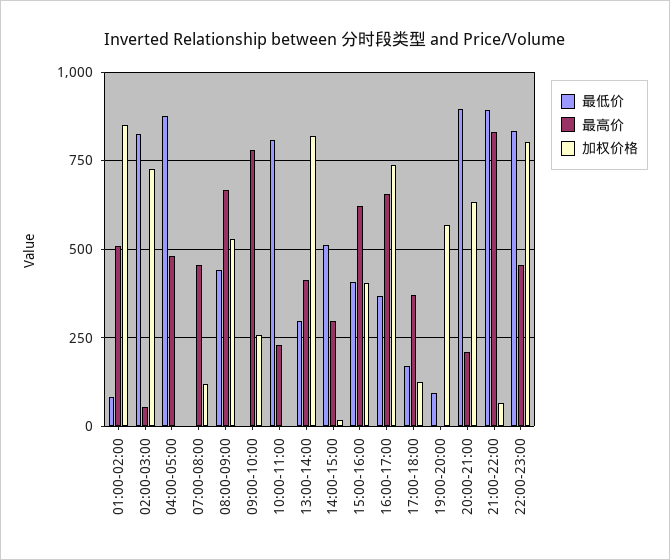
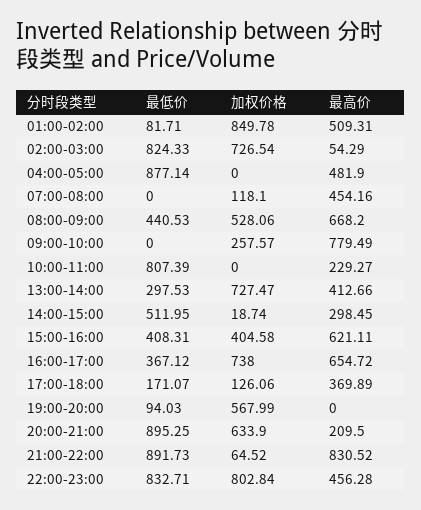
  {
    "最低价": {
      "01:00-02:00": 81.71,
      "02:00-03:00": 824.33,
      "04:00-05:00": 877.14,
      "07:00-08:00": 0,
      "08:00-09:00": 440.53,
      "09:00-10:00": 0,
      "10:00-11:00": 807.39,
      "13:00-14:00": 297.53,
      "14:00-15:00": 511.95,
      "15:00-16:00": 408.31,
      "16:00-17:00": 367.12,
      "17:00-18:00": 171.07,
      "19:00-20:00": 94.03,
      "20:00-21:00": 895.25,
      "21:00-22:00": 891.73,
      "22:00-23:00": 832.71
    },
    "最高价": {
      "01:00-02:00": 509.31,
      "02:00-03:00": 54.29,
      "04:00-05:00": 481.9,
      "07:00-08:00": 454.16,
      "08:00-09:00": 668.2,
      "09:00-10:00": 779.49,
      "10:00-11:00": 229.27,
      "13:00-14:00": 412.66,
      "14:00-15:00": 298.45,
      "15:00-16:00": 621.11,
      "16:00-17:00": 654.72,
      "17:00-18:00": 369.89,
      "19:00-20:00": 0,
      "20:00-21:00": 209.5,
      "21:00-22:00": 830.52,
      "22:00-23:00": 456.28
    },
    "加权价格": {
      "01:00-02:00": 849.78,
      "02:00-03:00": 726.54,
      "04:00-05:00": 0,
      "07:00-08:00": 118.1,
      "08:00-09:00": 528.06,
      "09:00-10:00": 257.57,
      "10:00-11:00": 0,
-     "13:00-14:00": 825,
+     "13:00-14:00": 727.47,
      "14:00-15:00": 18.74,
      "15:00-16:00": 404.58,
      "16:00-17:00": 738,
      "17:00-18:00": 126.06,
      "19:00-20:00": 567.99,
      "20:00-21:00": 633.9,
      "21:00-22:00": 64.52,
      "22:00-23:00": 802.84
    }
  }

